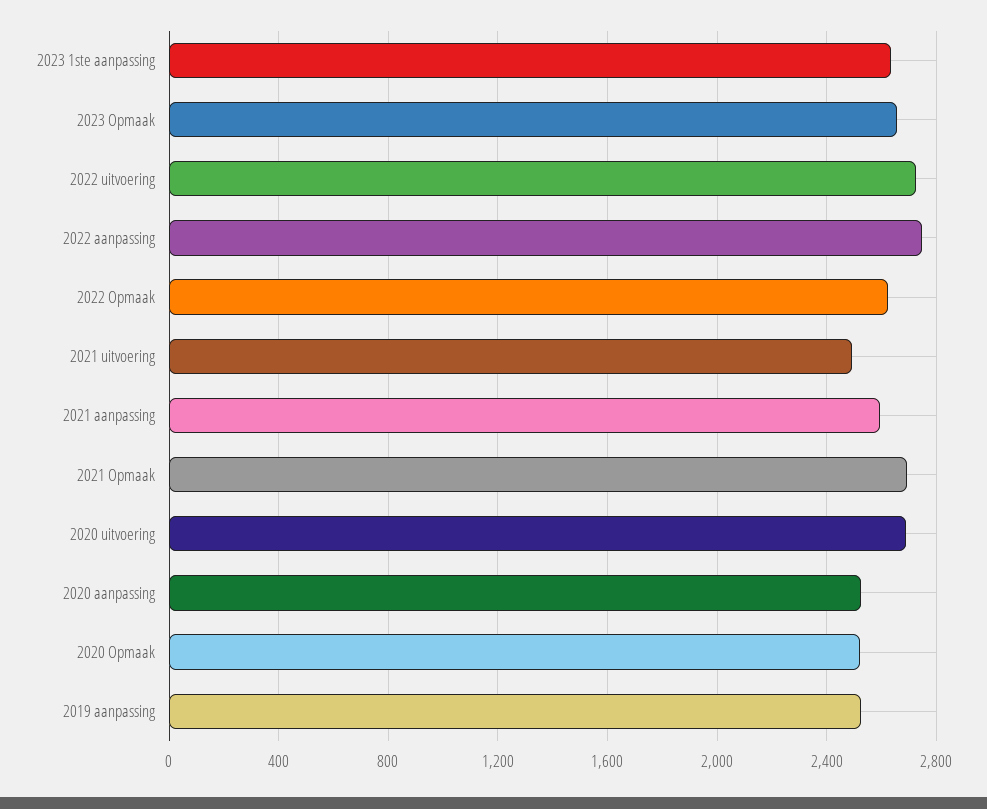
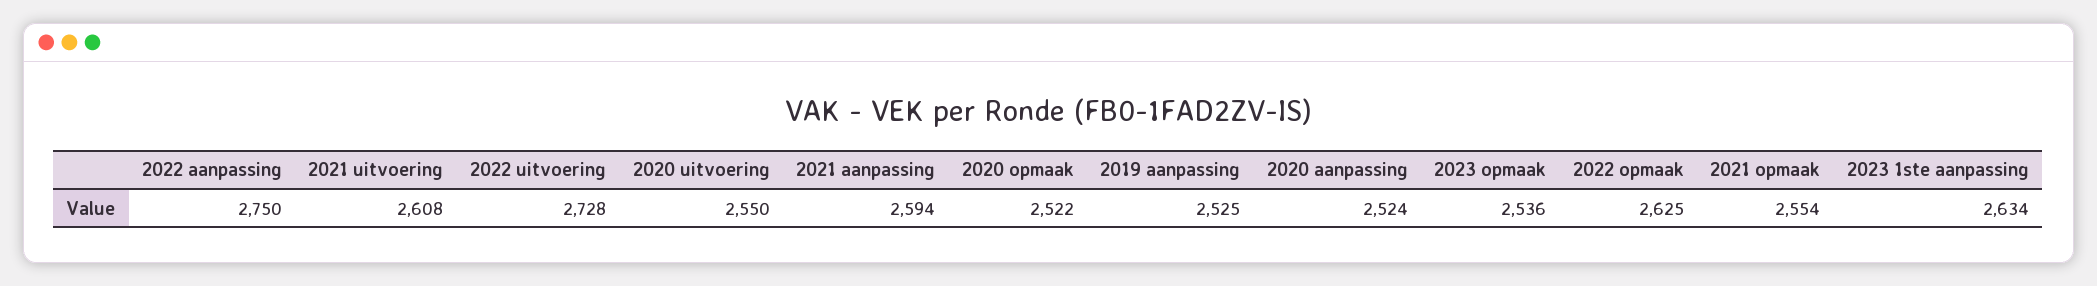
  {
    "2023 1ste aanpassing": 2634,
-   "2023 Opmaak": 2650,
+   "2023 Opmaak": 2536,
    "2022 uitvoering": 2728,
    "2022 aanpassing": 2750,
    "2022 Opmaak": 2625,
-   "2021 uitvoering": 2500,
+   "2021 uitvoering": 2608,
    "2021 aanpassing": 2594,
-   "2021 Opmaak": 2700,
+   "2021 Opmaak": 2554,
-   "2020 uitvoering": 2700,
+   "2020 uitvoering": 2550,
    "2020 aanpassing": 2524,
    "2020 Opmaak": 2522,
    "2019 aanpassing": 2525
  }

